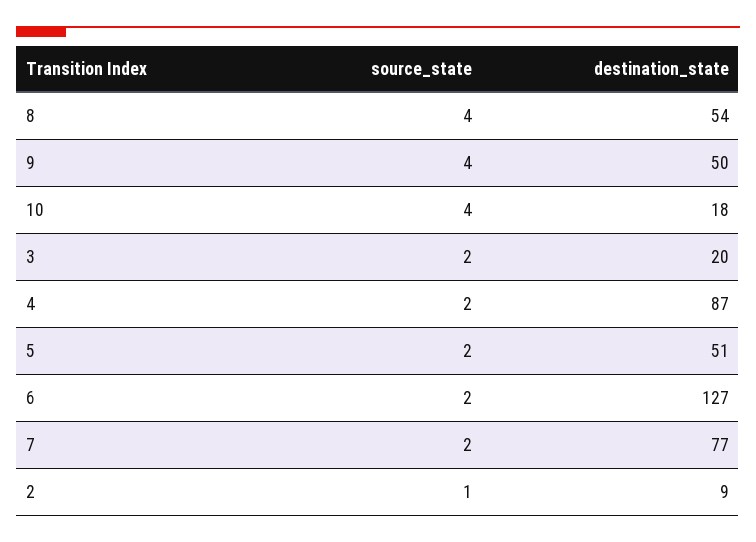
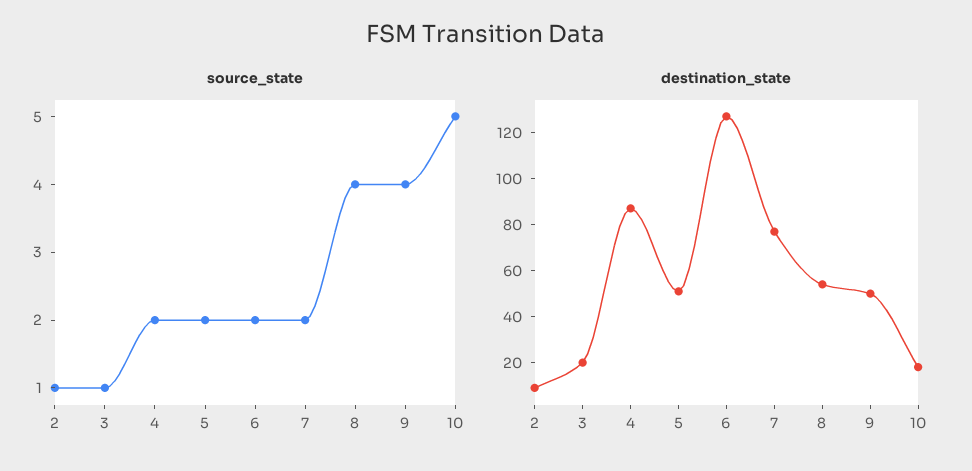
  {
    "source_state": {
      "8": 4,
      "9": 4,
-     "10": 4,
+     "10": 5,
-     "3": 2,
+     "3": 1,
      "4": 2,
      "5": 2,
      "6": 2,
      "7": 2,
      "2": 1
    },
    "destination_state": {
      "8": 54,
      "9": 50,
      "10": 18,
      "3": 20,
      "4": 87,
      "5": 51,
      "6": 127,
      "7": 77,
      "2": 9
    }
  }

